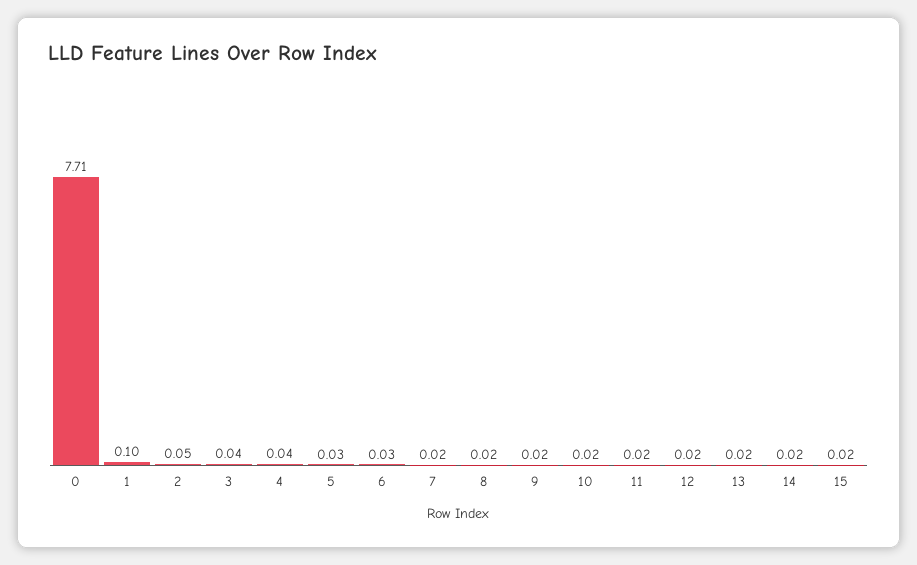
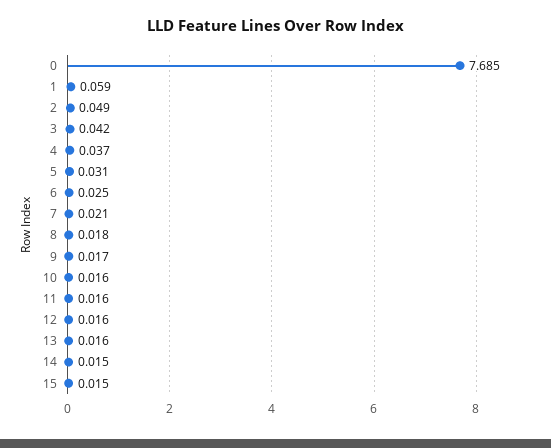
  {
-   "0": 7.71,
+   "0": 7.685,
-   "1": 0.1,
+   "1": 0.059,
    "2": 0.049,
    "3": 0.042,
    "4": 0.037,
    "5": 0.031,
    "6": 0.025,
    "7": 0.021,
    "8": 0.018,
    "9": 0.017,
    "10": 0.016,
    "11": 0.016,
    "12": 0.016,
    "13": 0.016,
    "14": 0.015,
    "15": 0.015
  }

